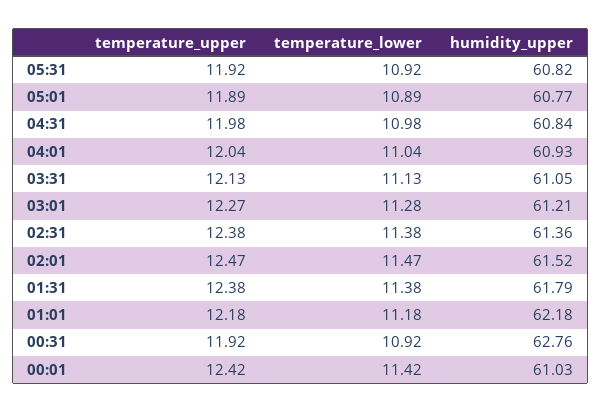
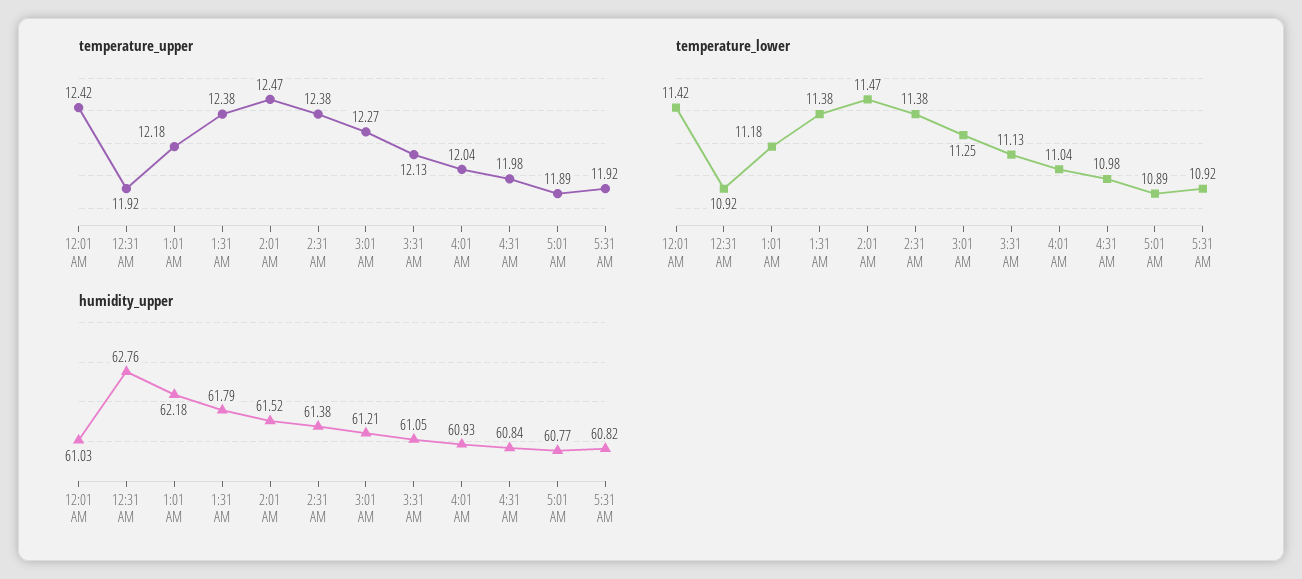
  {
    "temperature_upper": {
      "05:31": 11.92,
      "05:01": 11.89,
      "04:31": 11.98,
      "04:01": 12.04,
      "03:31": 12.13,
      "03:01": 12.27,
      "02:31": 12.38,
      "02:01": 12.47,
      "01:31": 12.38,
      "01:01": 12.18,
      "00:31": 11.92,
      "00:01": 12.42
    },
    "temperature_lower": {
      "05:31": 10.92,
      "05:01": 10.89,
      "04:31": 10.98,
      "04:01": 11.04,
      "03:31": 11.13,
-     "03:01": 11.28,
+     "03:01": 11.25,
      "02:31": 11.38,
      "02:01": 11.47,
      "01:31": 11.38,
      "01:01": 11.18,
      "00:31": 10.92,
      "00:01": 11.42
    },
    "humidity_upper": {
      "05:31": 60.82,
      "05:01": 60.77,
      "04:31": 60.84,
      "04:01": 60.93,
      "03:31": 61.05,
      "03:01": 61.21,
-     "02:31": 61.36,
+     "02:31": 61.38,
      "02:01": 61.52,
      "01:31": 61.79,
      "01:01": 62.18,
      "00:31": 62.76,
      "00:01": 61.03
    }
  }

